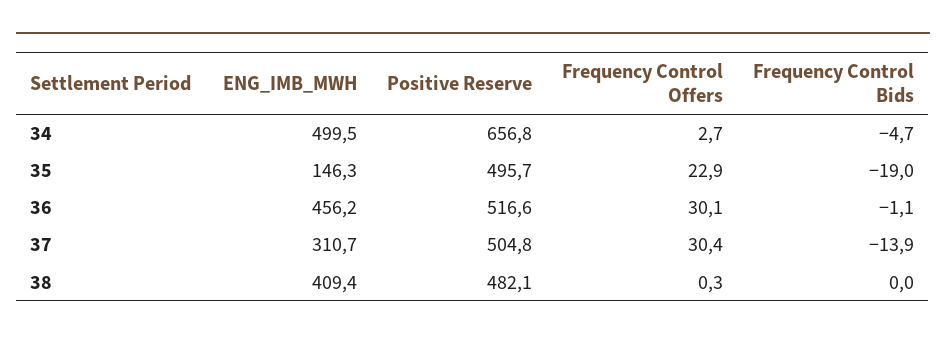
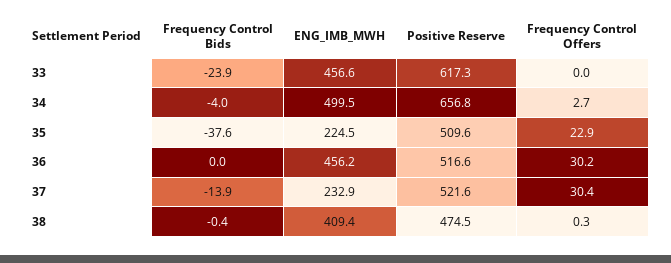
  {
    "ENG_IMB_MWH": {
      "34": 499.5,
-     "35": 146.3,
+     "35": 224.5,
      "36": 456.2,
-     "37": 310.7,
+     "37": 232.9,
-     "38": 409.4
+     "38": 409.4,
+     "33": 456.6
    },
    "Positive Reserve": {
      "34": 656.8,
-     "35": 495.7,
+     "35": 509.6,
      "36": 516.6,
-     "37": 504.8,
+     "37": 521.6,
-     "38": 482.1
+     "38": 474.5,
+     "33": 617.3
    },
    "Frequency Control Offers": {
      "34": 2.7,
      "35": 22.9,
-     "36": 30.1,
+     "36": 30.2,
      "37": 30.4,
-     "38": 0.3
+     "38": 0.3,
+     "33": 0
    },
    "Frequency Control Bids": {
-     "34": -4.7,
+     "34": -4,
-     "35": -19,
+     "35": -37.6,
-     "36": -1.1,
+     "36": 0,
      "37": -13.9,
-     "38": 0
+     "38": -0.4,
+     "33": -23.9
    }
  }

